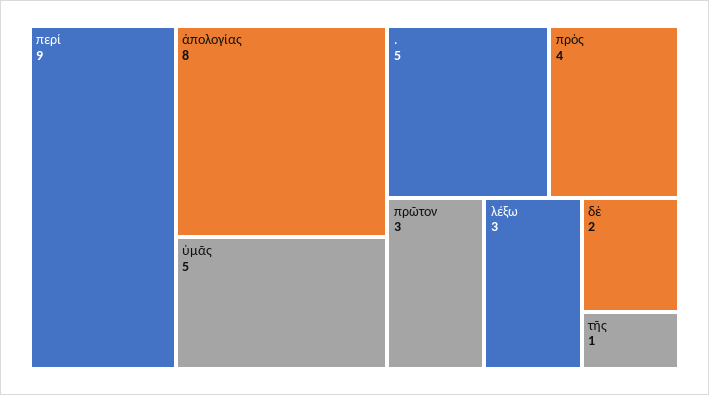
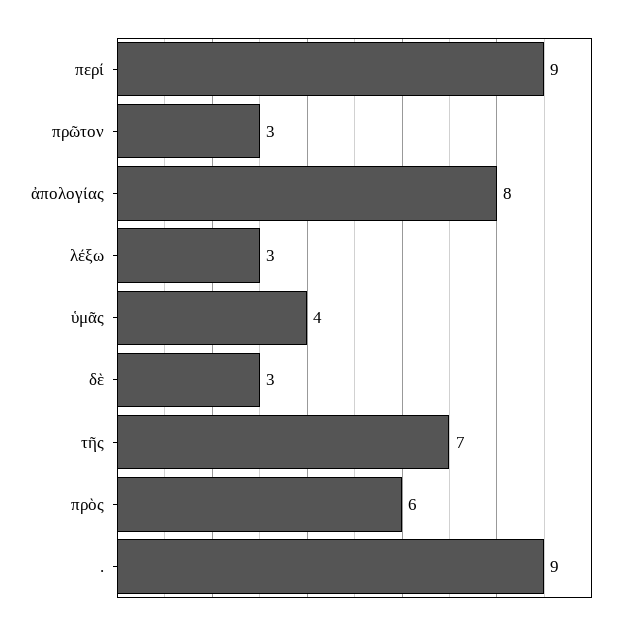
  {
    "περί": 9,
    "ἀπολογίας": 8,
-   "ὑμᾶς": 5,
+   "ὑμᾶς": 4,
-   ".": 5,
+   ".": 9,
-   "πρὸς": 4,
+   "πρὸς": 6,
    "πρῶτον": 3,
    "λέξω": 3,
-   "δὲ": 2,
+   "δὲ": 3,
-   "τῆς": 1
+   "τῆς": 7
  }

